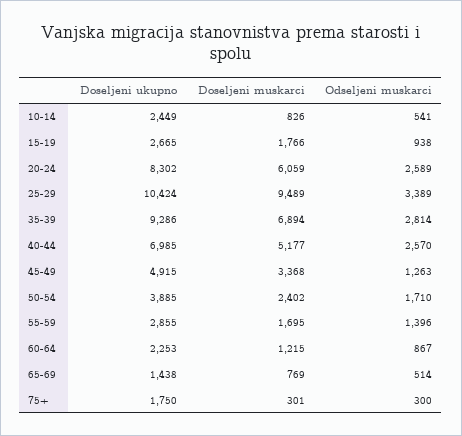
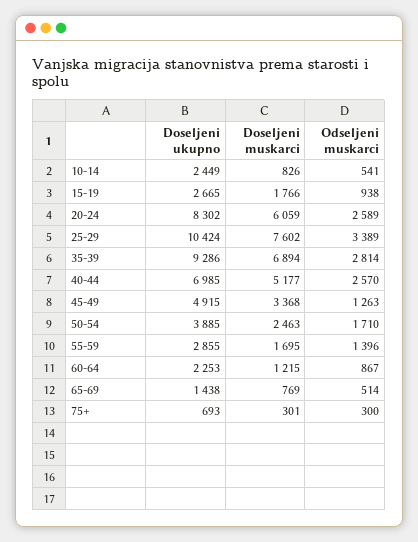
  {
    "Doseljeni ukupno": {
      "10-14": 2449,
      "15-19": 2665,
      "20-24": 8302,
      "25-29": 10424,
      "35-39": 9286,
      "40-44": 6985,
      "45-49": 4915,
      "50-54": 3885,
      "55-59": 2855,
      "60-64": 2253,
      "65-69": 1438,
-     "75+": 1750
+     "75+": 693
    },
    "Doseljeni muskarci": {
      "10-14": 826,
      "15-19": 1766,
      "20-24": 6059,
-     "25-29": 9489,
+     "25-29": 7602,
      "35-39": 6894,
      "40-44": 5177,
      "45-49": 3368,
-     "50-54": 2402,
+     "50-54": 2463,
      "55-59": 1695,
      "60-64": 1215,
      "65-69": 769,
      "75+": 301
    },
    "Odseljeni muskarci": {
      "10-14": 541,
      "15-19": 938,
      "20-24": 2589,
      "25-29": 3389,
      "35-39": 2814,
      "40-44": 2570,
      "45-49": 1263,
      "50-54": 1710,
      "55-59": 1396,
      "60-64": 867,
      "65-69": 514,
      "75+": 300
    }
  }

